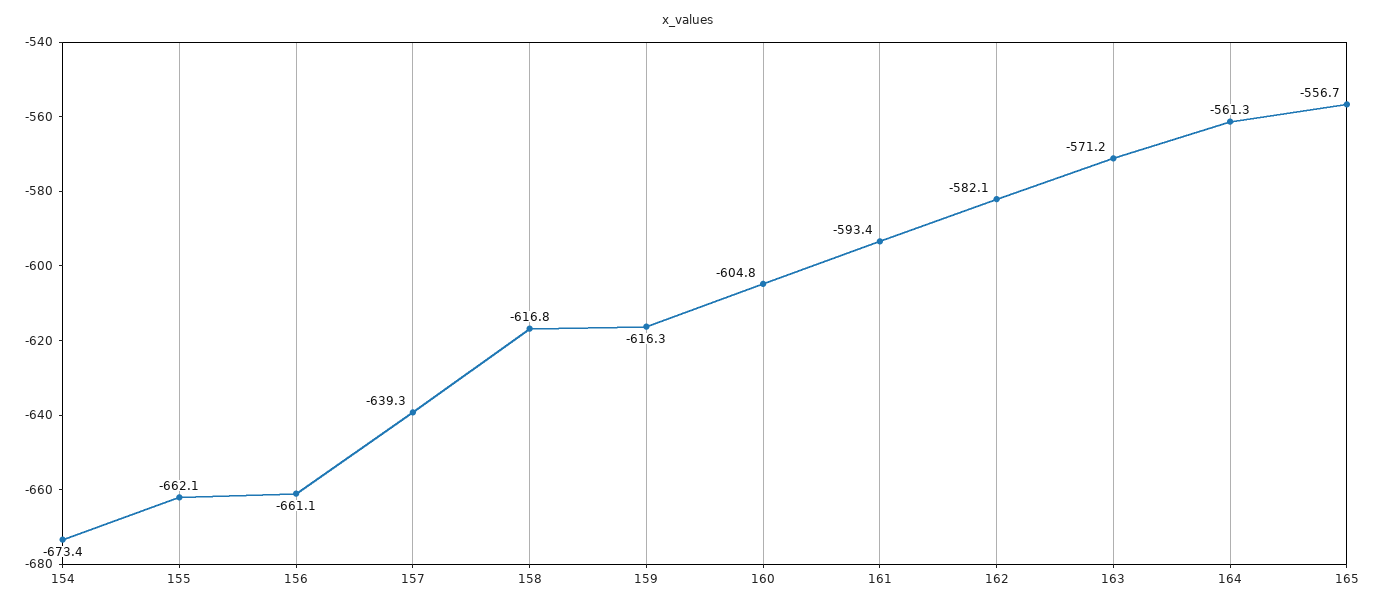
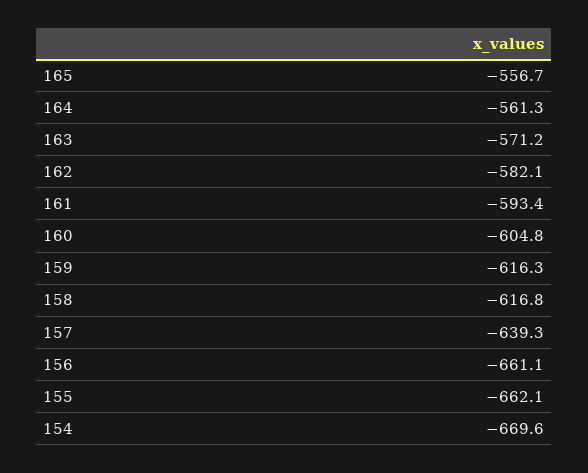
  {
-   "154": -673.4,
+   "154": -669.6,
    "155": -662.1,
    "156": -661.1,
    "157": -639.3,
    "158": -616.8,
    "159": -616.3,
    "160": -604.8,
    "161": -593.4,
    "162": -582.1,
    "163": -571.2,
    "164": -561.3,
    "165": -556.7
  }

